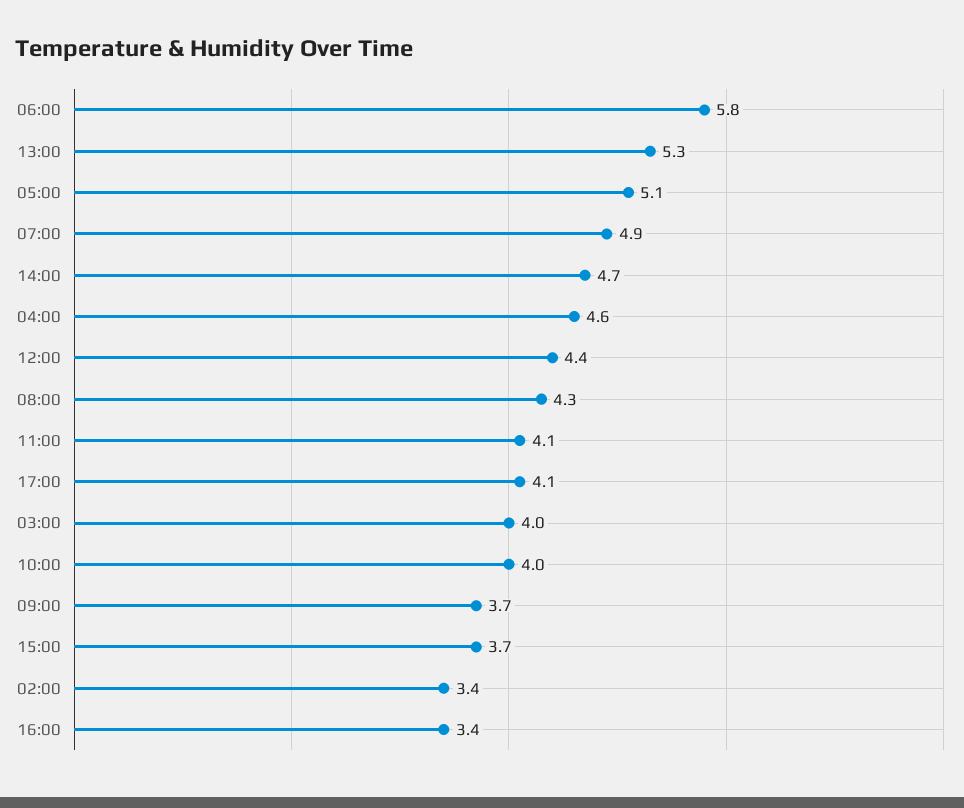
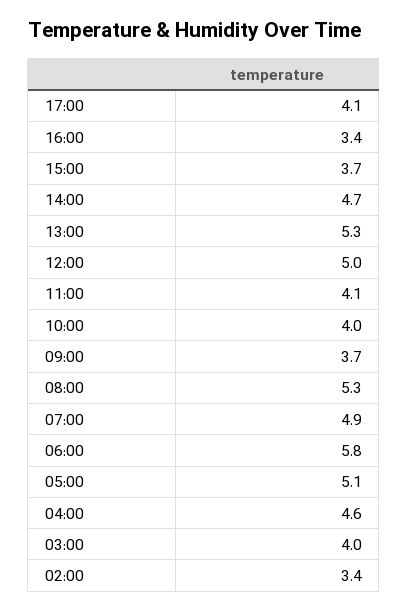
  {
    "06:00": 5.8,
    "13:00": 5.3,
    "05:00": 5.1,
    "07:00": 4.9,
    "14:00": 4.7,
    "04:00": 4.6,
-   "12:00": 4.4,
+   "12:00": 5,
-   "08:00": 4.3,
+   "08:00": 5.3,
    "11:00": 4.1,
    "17:00": 4.1,
    "03:00": 4,
    "10:00": 4,
    "09:00": 3.7,
    "15:00": 3.7,
    "02:00": 3.4,
    "16:00": 3.4
  }

